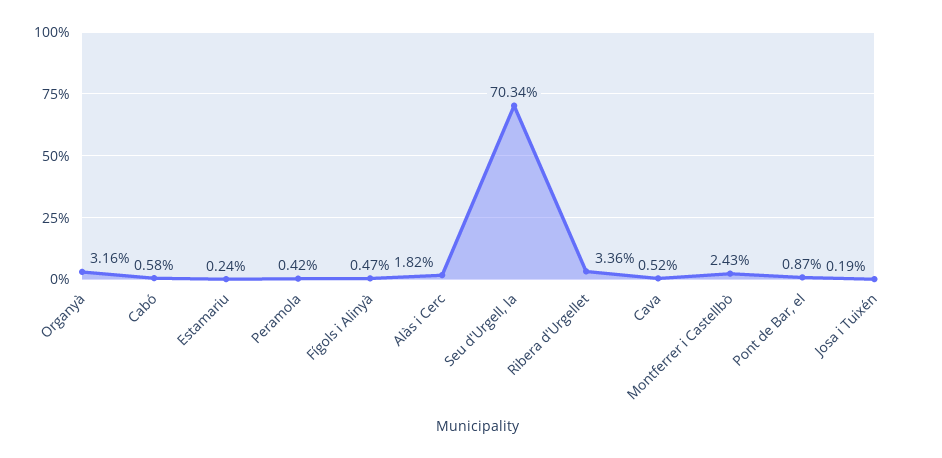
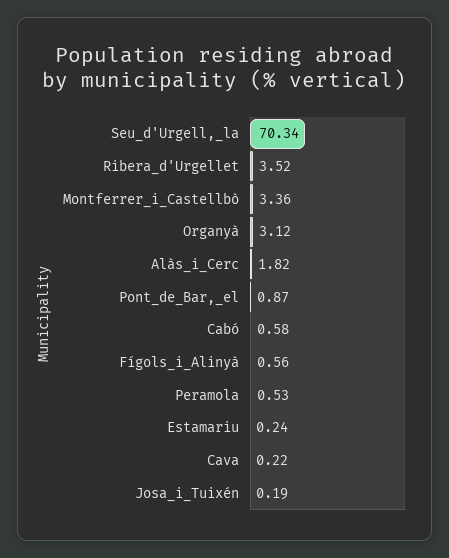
  {
-   "Organyà": 3.16,
+   "Organyà": 3.12,
    "Cabó": 0.58,
    "Estamariu": 0.24,
-   "Peramola": 0.42,
+   "Peramola": 0.53,
-   "Fígols i Alinyà": 0.47,
+   "Fígols i Alinyà": 0.56,
    "Alàs i Cerc": 1.82,
    "Seu d'Urgell, la": 70.34,
-   "Ribera d'Urgellet": 3.36,
+   "Ribera d'Urgellet": 3.52,
-   "Cava": 0.52,
+   "Cava": 0.22,
-   "Montferrer i Castellbò": 2.43,
+   "Montferrer i Castellbò": 3.36,
    "Pont de Bar, el": 0.87,
    "Josa i Tuixén": 0.19
  }

